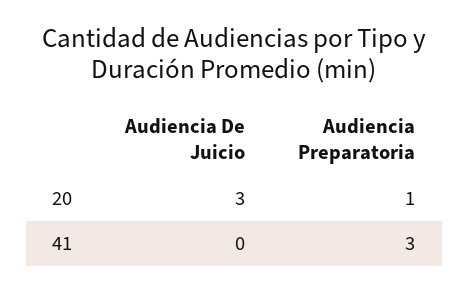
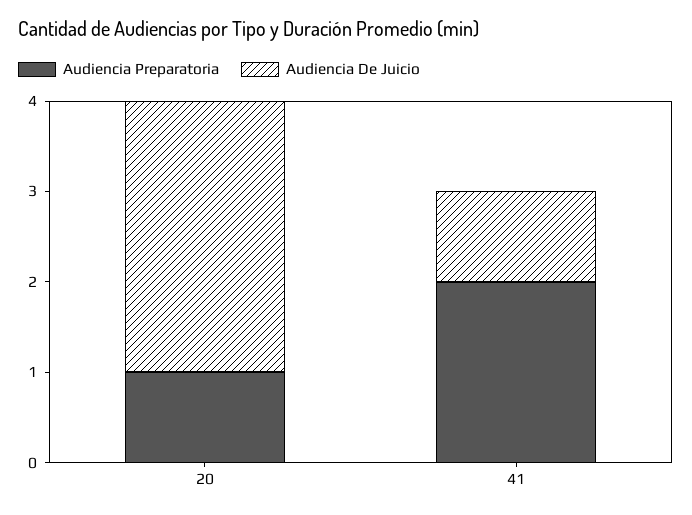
  {
    "Audiencia De Juicio": {
      "20": 3,
-     "41": 0
+     "41": 1
    },
    "Audiencia Preparatoria": {
      "20": 1,
-     "41": 3
+     "41": 2
    }
  }

